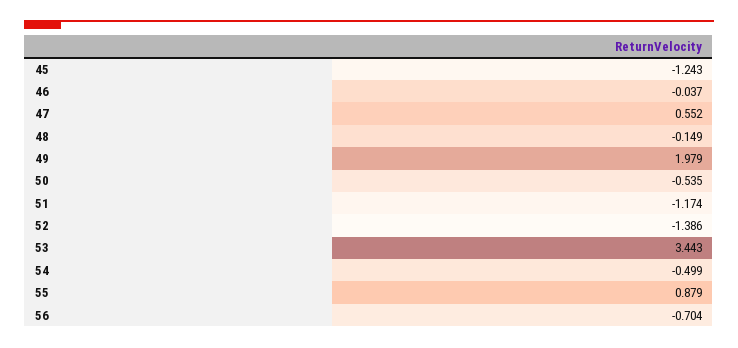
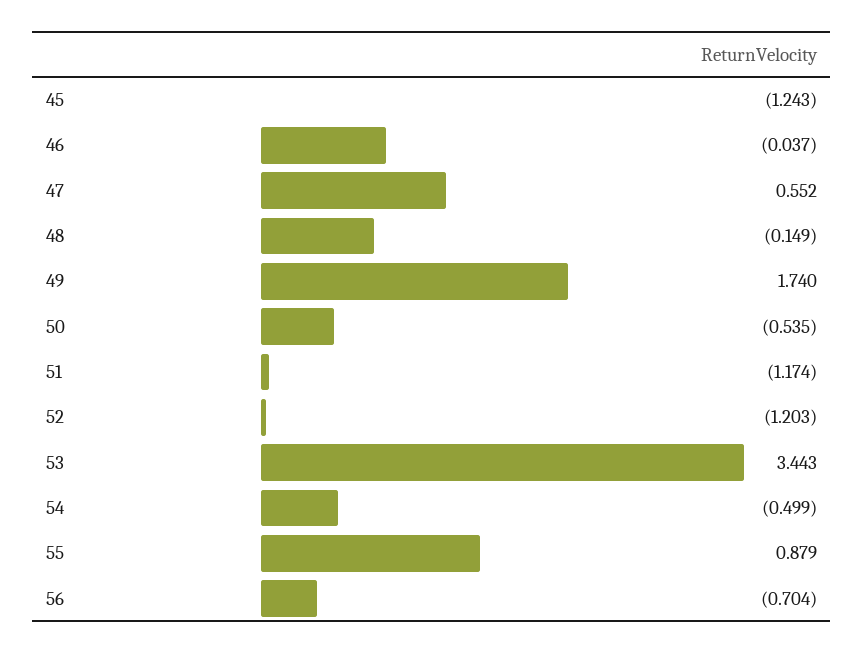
  {
    "45": -1.243,
    "46": -0.037,
    "47": 0.552,
    "48": -0.149,
-   "49": 1.979,
+   "49": 1.74,
    "50": -0.535,
    "51": -1.174,
-   "52": -1.386,
+   "52": -1.203,
    "53": 3.443,
    "54": -0.499,
    "55": 0.879,
    "56": -0.704
  }

